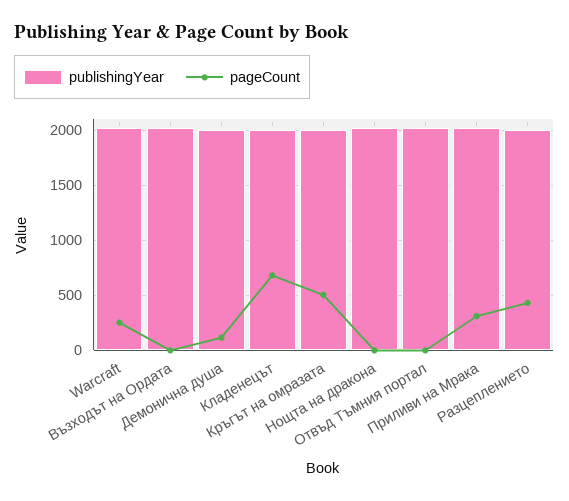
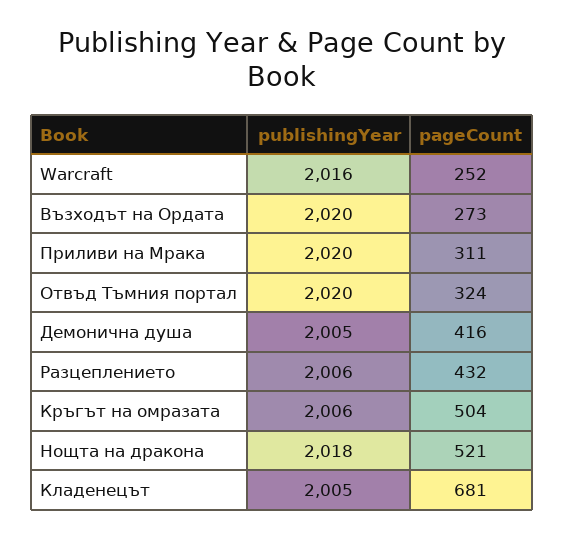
  {
    "publishingYear": {
      "Warcraft": 2016,
      "Възходът на Ордата": 2020,
      "Демонична душа": 2005,
      "Кладенецът": 2005,
      "Кръгът на омразата": 2006,
      "Нощта на дракона": 2018,
      "Отвъд Тъмния портал": 2020,
      "Приливи на Мрака": 2020,
      "Разцеплението": 2006
    },
    "pageCount": {
      "Warcraft": 252,
-     "Възходът на Ордата": 0,
+     "Възходът на Ордата": 273,
-     "Демонична душа": 100,
+     "Демонична душа": 416,
      "Кладенецът": 681,
      "Кръгът на омразата": 504,
-     "Нощта на дракона": 0,
+     "Нощта на дракона": 521,
-     "Отвъд Тъмния портал": 0,
+     "Отвъд Тъмния портал": 324,
      "Приливи на Мрака": 311,
      "Разцеплението": 432
    }
  }

